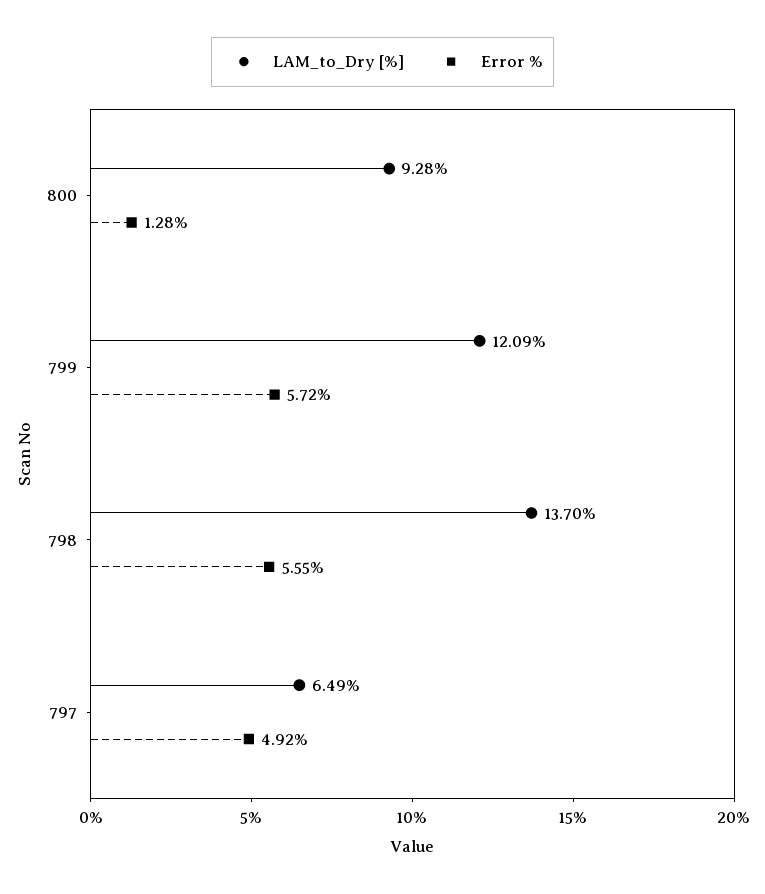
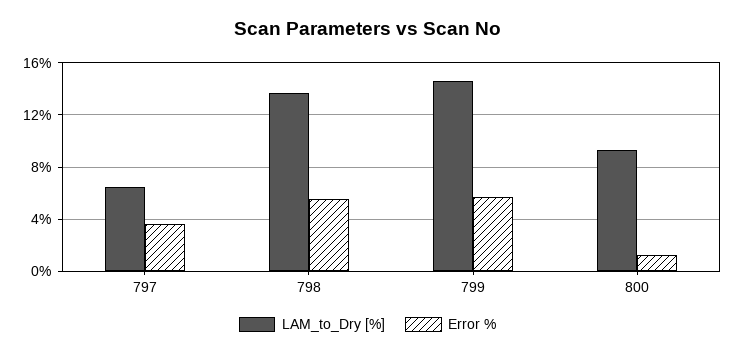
  {
    "LAM_to_Dry [%]": {
      "800": 9.28,
-     "799": 12.09,
+     "799": 14.5,
      "798": 13.7,
      "797": 6.49
    },
    "Error %": {
      "800": 1.28,
      "799": 5.72,
      "798": 5.55,
-     "797": 4.92
+     "797": 3.5
    }
  }

